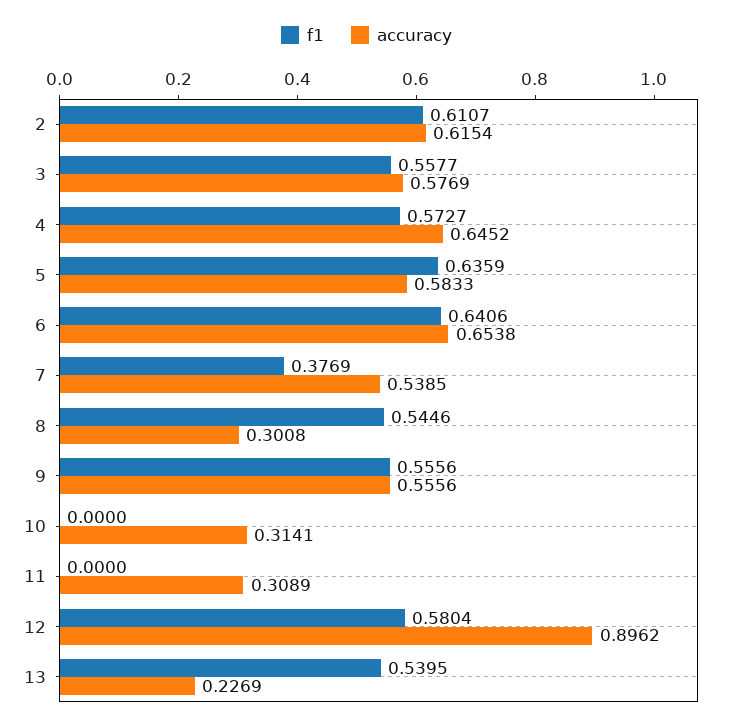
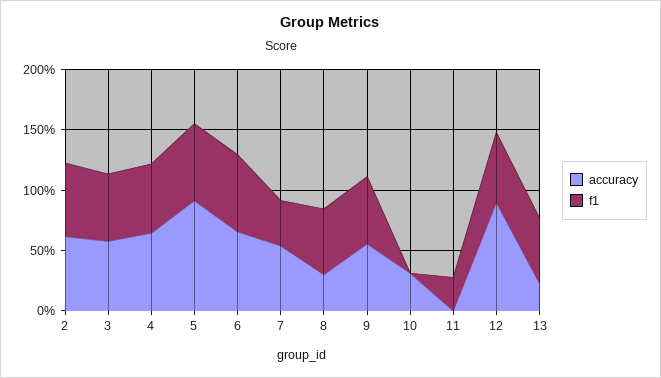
  {
    "f1": {
      "2": 0.6107,
      "3": 0.5577,
      "4": 0.5727,
      "5": 0.6359,
      "6": 0.6406,
      "7": 0.3769,
      "8": 0.5446,
      "9": 0.5556,
      "10": 0,
-     "11": 0,
+     "11": 0.3,
      "12": 0.5804,
      "13": 0.5395
    },
    "accuracy": {
      "2": 0.6154,
      "3": 0.5769,
      "4": 0.6452,
-     "5": 0.5833,
+     "5": 0.9,
      "6": 0.6538,
      "7": 0.5385,
      "8": 0.3008,
      "9": 0.5556,
      "10": 0.3141,
-     "11": 0.3089,
+     "11": 0,
      "12": 0.8962,
      "13": 0.2269
    }
  }

